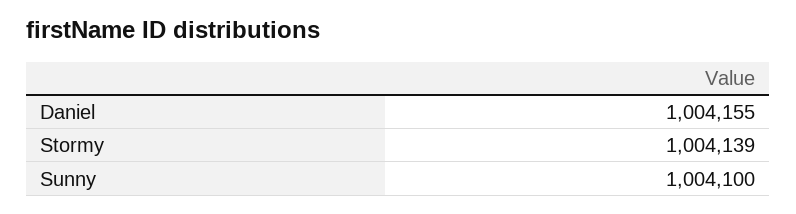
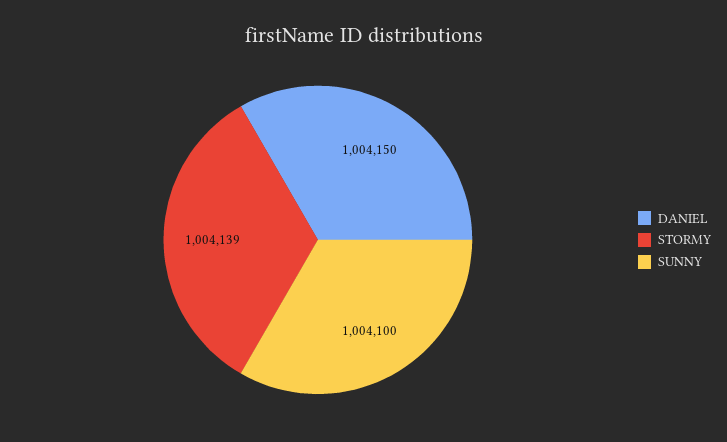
  {
-   "Daniel": 1004155,
+   "Daniel": 1004150,
    "Stormy": 1004139,
    "Sunny": 1004100
  }

